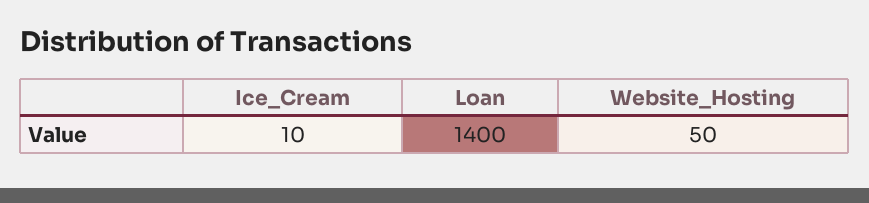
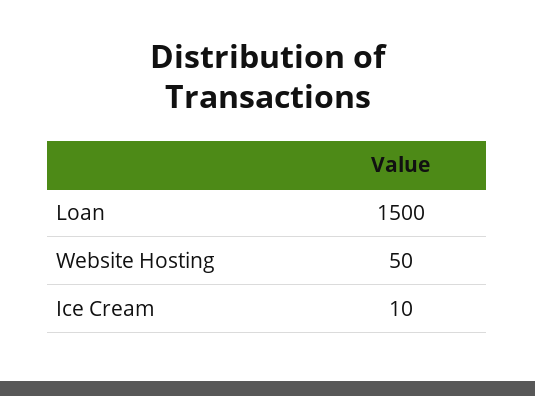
  {
    "Ice_Cream": 10,
-   "Loan": 1400,
+   "Loan": 1500,
    "Website_Hosting": 50
  }

